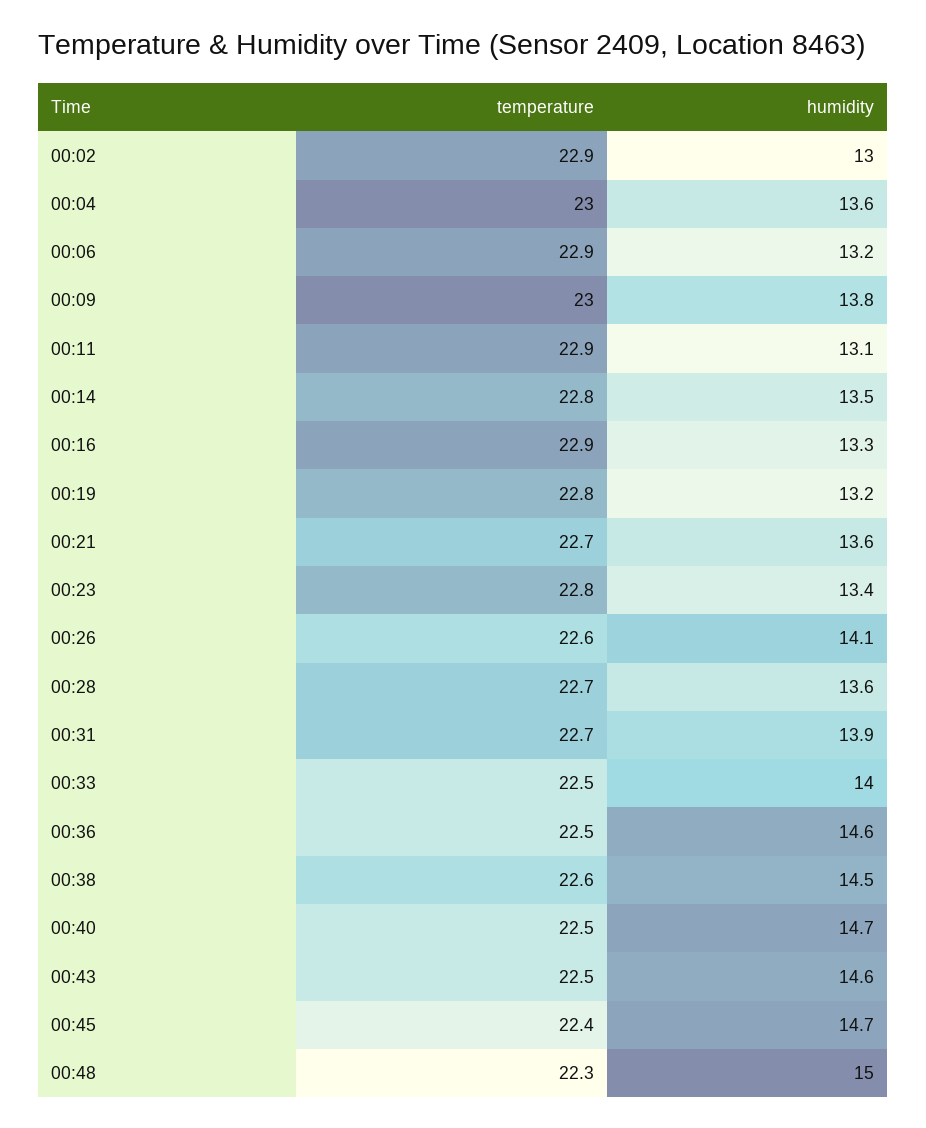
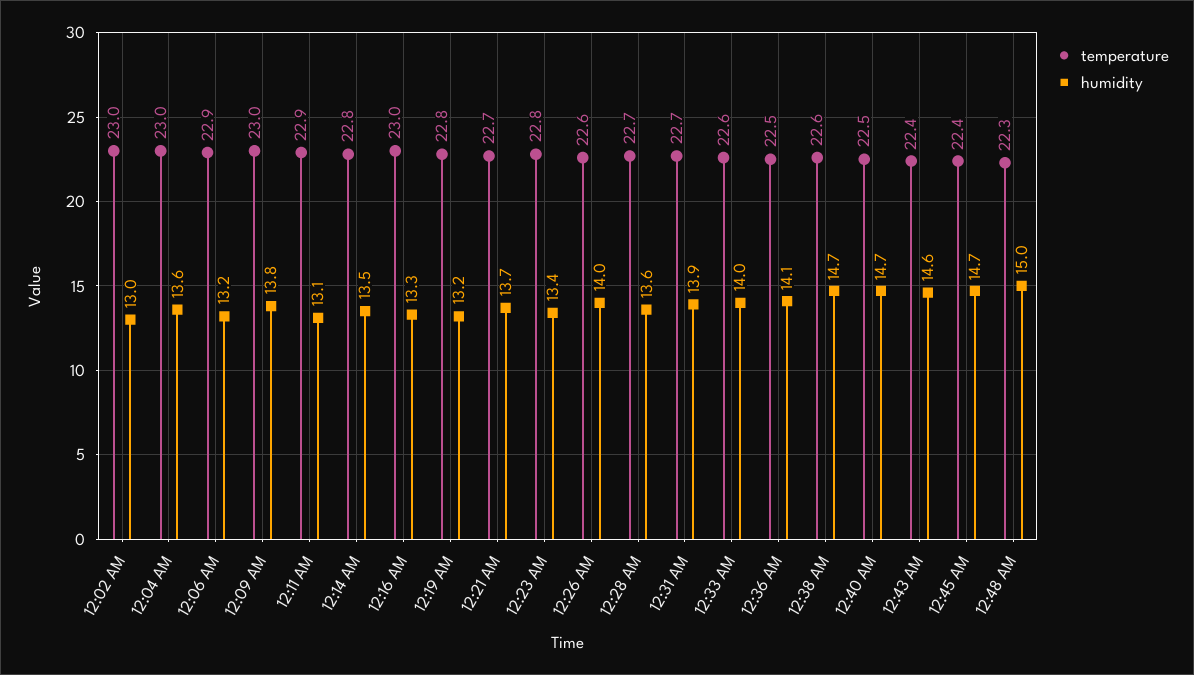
  {
    "temperature": {
-     "00:02": 22.9,
+     "00:02": 23,
      "00:04": 23,
      "00:06": 22.9,
      "00:09": 23,
      "00:11": 22.9,
      "00:14": 22.8,
-     "00:16": 22.9,
+     "00:16": 23,
      "00:19": 22.8,
      "00:21": 22.7,
      "00:23": 22.8,
      "00:26": 22.6,
      "00:28": 22.7,
      "00:31": 22.7,
-     "00:33": 22.5,
+     "00:33": 22.6,
      "00:36": 22.5,
      "00:38": 22.6,
      "00:40": 22.5,
-     "00:43": 22.5,
+     "00:43": 22.4,
      "00:45": 22.4,
      "00:48": 22.3
    },
    "humidity": {
      "00:02": 13,
      "00:04": 13.6,
      "00:06": 13.2,
      "00:09": 13.8,
      "00:11": 13.1,
      "00:14": 13.5,
      "00:16": 13.3,
      "00:19": 13.2,
-     "00:21": 13.6,
+     "00:21": 13.7,
      "00:23": 13.4,
-     "00:26": 14.1,
+     "00:26": 14,
      "00:28": 13.6,
      "00:31": 13.9,
      "00:33": 14,
-     "00:36": 14.6,
+     "00:36": 14.1,
-     "00:38": 14.5,
+     "00:38": 14.7,
      "00:40": 14.7,
      "00:43": 14.6,
      "00:45": 14.7,
      "00:48": 15
    }
  }

